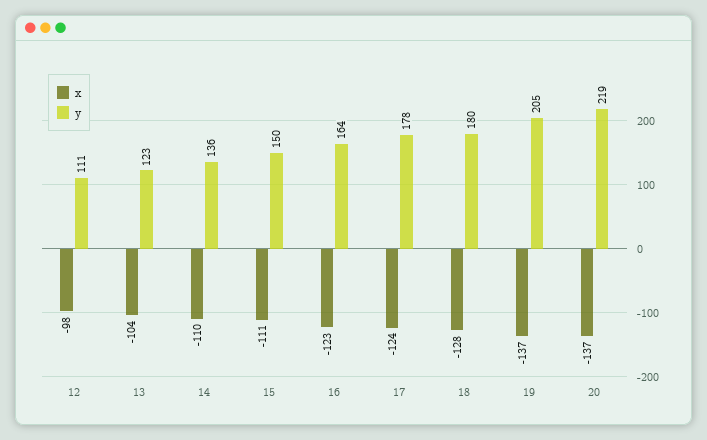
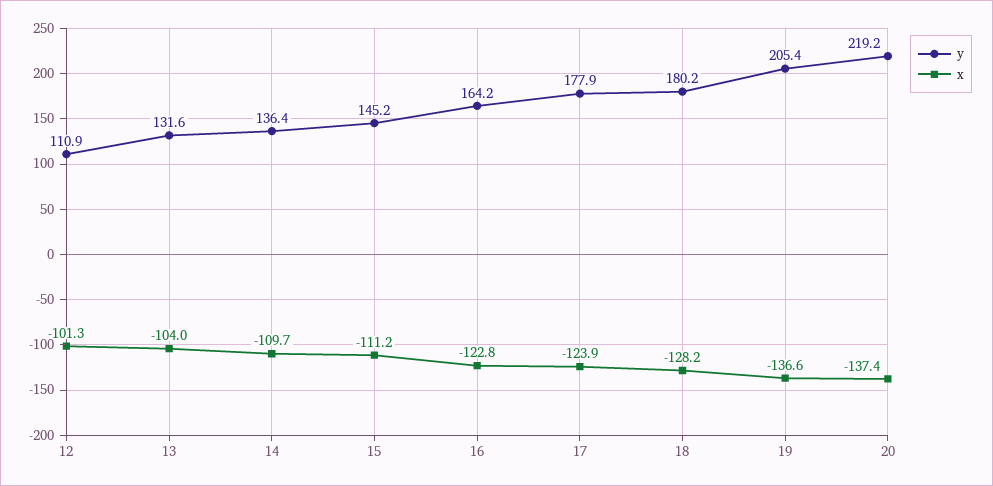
  {
    "x": {
-     "12": -98,
+     "12": -101.3,
      "13": -104,
      "14": -109.7,
      "15": -111.2,
      "16": -122.8,
      "17": -123.9,
      "18": -128.2,
      "19": -136.6,
      "20": -137.4
    },
    "y": {
      "12": 110.9,
-     "13": 123,
+     "13": 131.6,
      "14": 136.4,
-     "15": 150,
+     "15": 145.2,
      "16": 164.2,
      "17": 177.9,
      "18": 180.2,
      "19": 205.4,
      "20": 219.2
    }
  }

